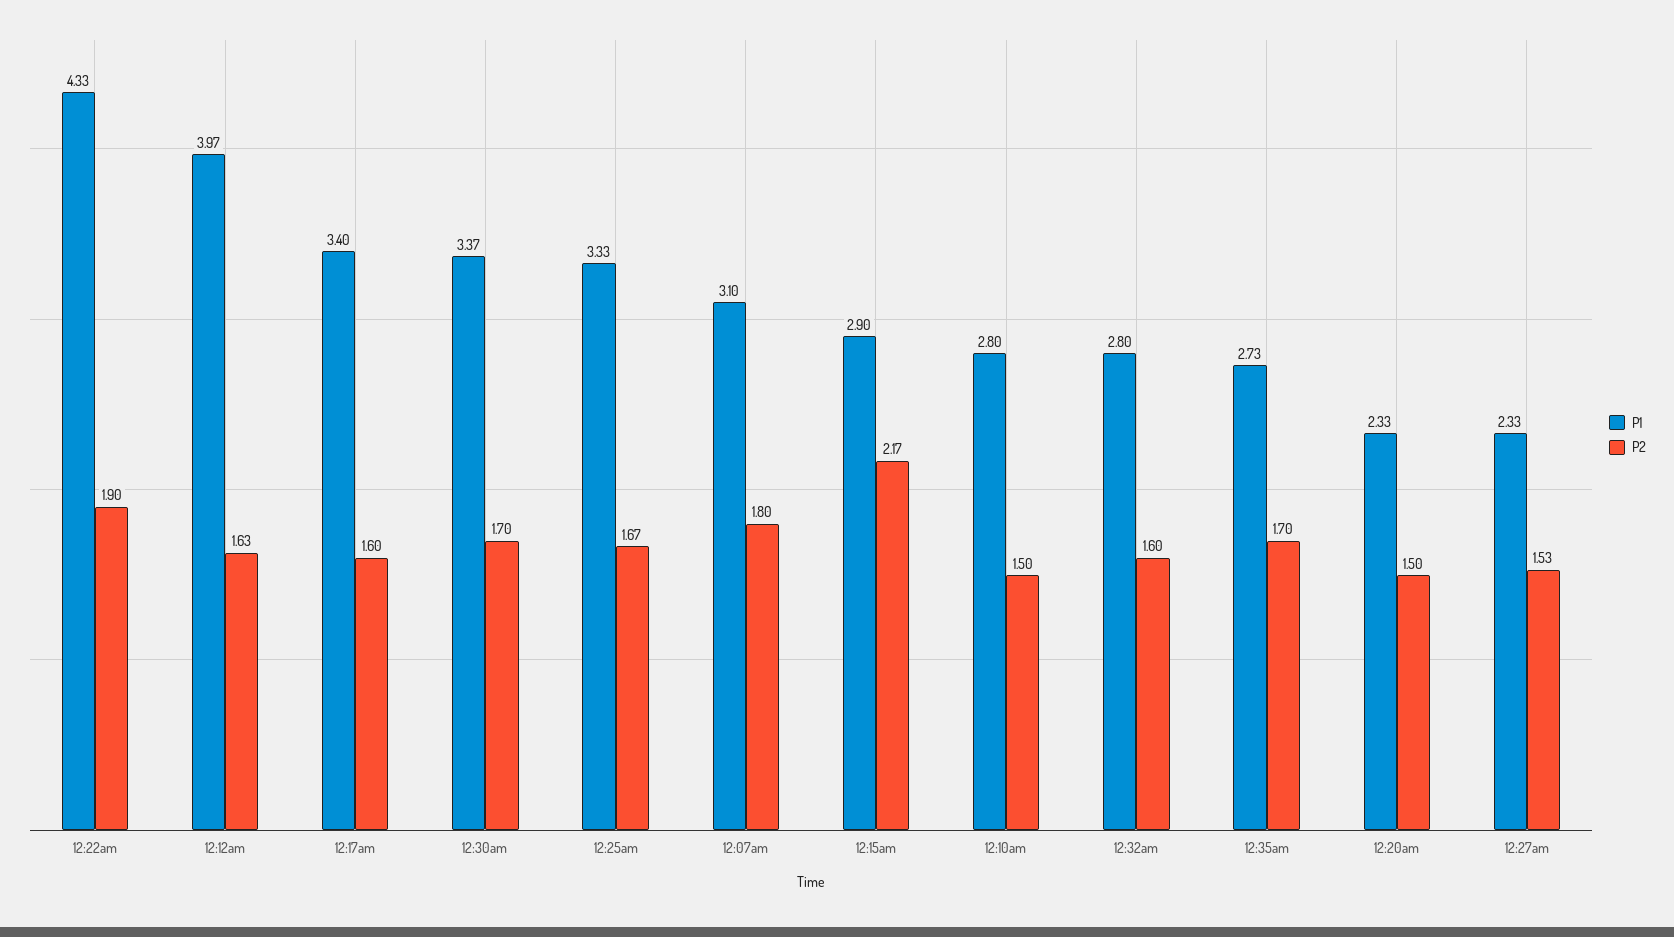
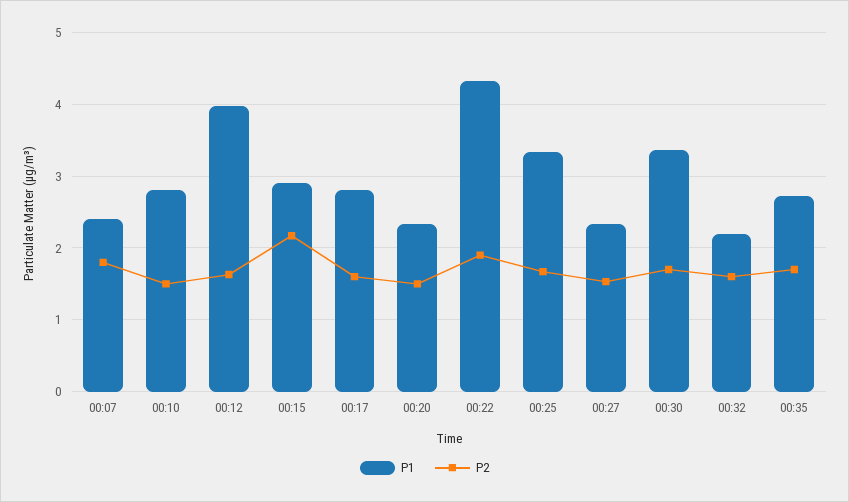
  {
    "P1": {
      "12:22am": 4.33,
      "12:12am": 3.97,
-     "12:17am": 3.4,
+     "12:17am": 2.8,
      "12:30am": 3.37,
      "12:25am": 3.33,
-     "12:07am": 3.1,
+     "12:07am": 2.4,
      "12:15am": 2.9,
      "12:10am": 2.8,
-     "12:32am": 2.8,
+     "12:32am": 2.2,
      "12:35am": 2.73,
      "12:20am": 2.33,
      "12:27am": 2.33
    },
    "P2": {
      "12:22am": 1.9,
      "12:12am": 1.63,
      "12:17am": 1.6,
      "12:30am": 1.7,
      "12:25am": 1.67,
      "12:07am": 1.8,
      "12:15am": 2.17,
      "12:10am": 1.5,
      "12:32am": 1.6,
      "12:35am": 1.7,
      "12:20am": 1.5,
      "12:27am": 1.53
    }
  }

